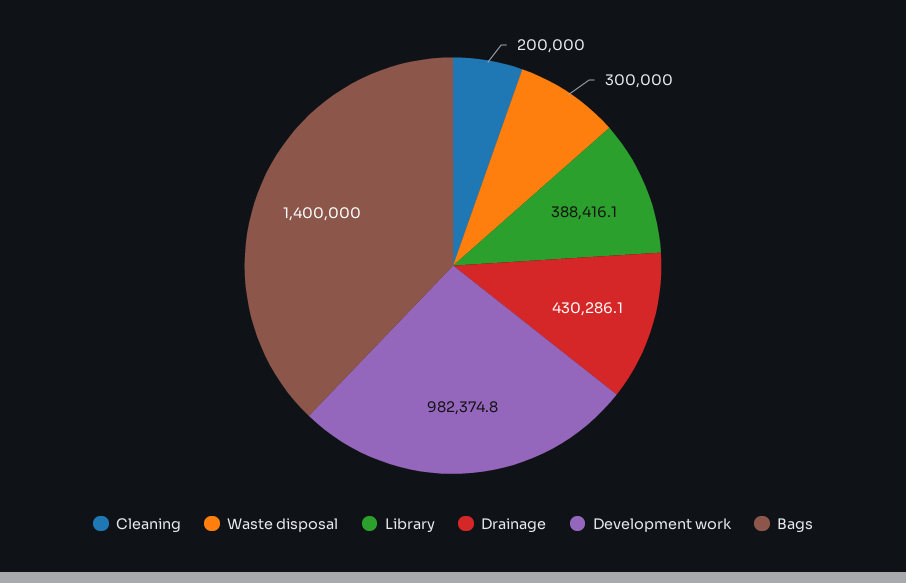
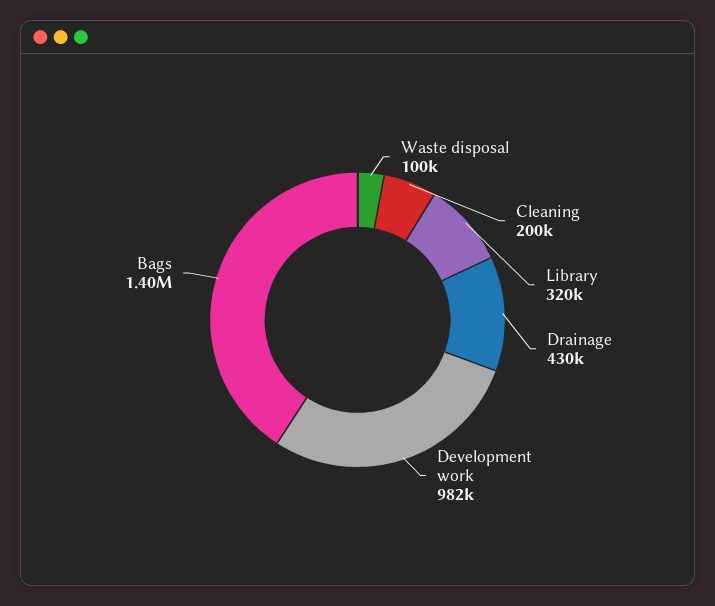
  {
    "Cleaning": 200000,
-   "Waste disposal": 300000,
+   "Waste disposal": 100000,
-   "Library": 388416.1,
+   "Library": 320000,
    "Drainage": 430286.1,
    "Development work": 982374.8,
    "Bags": 1400000
  }

